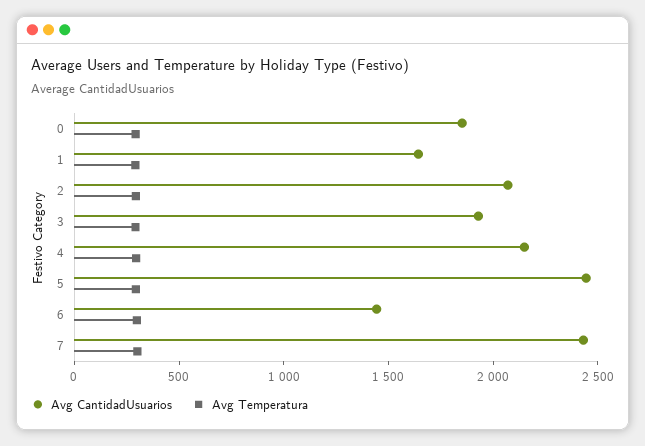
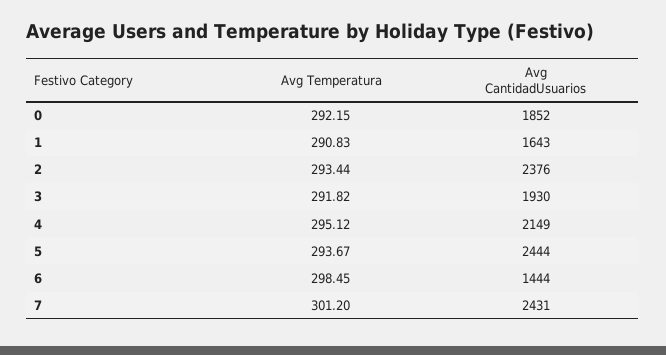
  {
    "Avg CantidadUsuarios": {
      "0": 1852,
      "1": 1643,
-     "2": 2100,
+     "2": 2376,
      "3": 1930,
      "4": 2149,
      "5": 2444,
      "6": 1444,
      "7": 2431
    },
    "Avg Temperatura": {
      "0": 292.15,
      "1": 290.83,
      "2": 293.44,
      "3": 291.82,
      "4": 295.12,
      "5": 293.67,
      "6": 298.45,
      "7": 301.2
    }
  }

